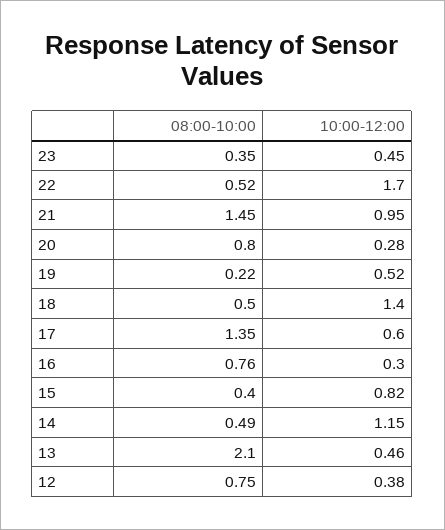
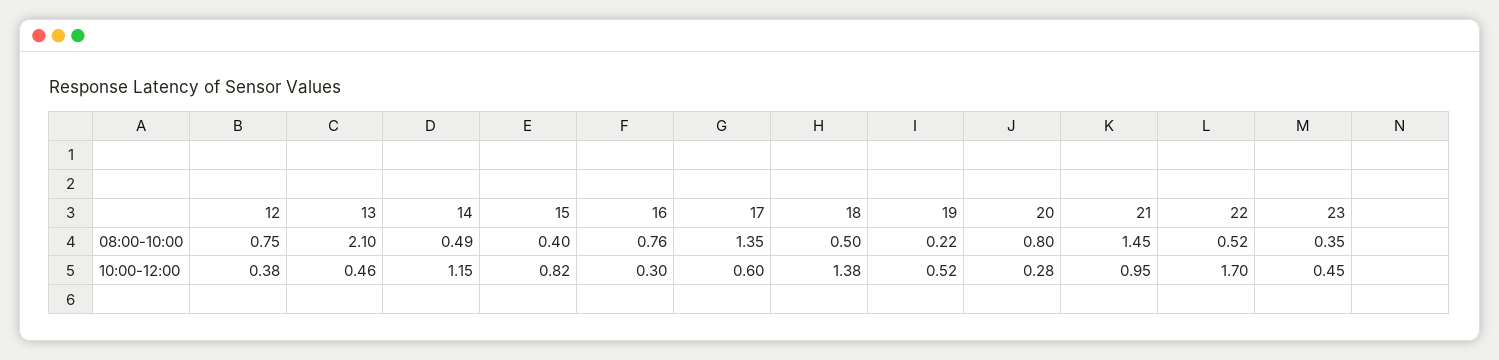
  {
    "08:00-10:00": {
      "23": 0.35,
      "22": 0.52,
      "21": 1.45,
      "20": 0.8,
      "19": 0.22,
      "18": 0.5,
      "17": 1.35,
      "16": 0.76,
      "15": 0.4,
      "14": 0.49,
      "13": 2.1,
      "12": 0.75
    },
    "10:00-12:00": {
      "23": 0.45,
      "22": 1.7,
      "21": 0.95,
      "20": 0.28,
      "19": 0.52,
-     "18": 1.4,
+     "18": 1.38,
      "17": 0.6,
      "16": 0.3,
      "15": 0.82,
      "14": 1.15,
      "13": 0.46,
      "12": 0.38
    }
  }

